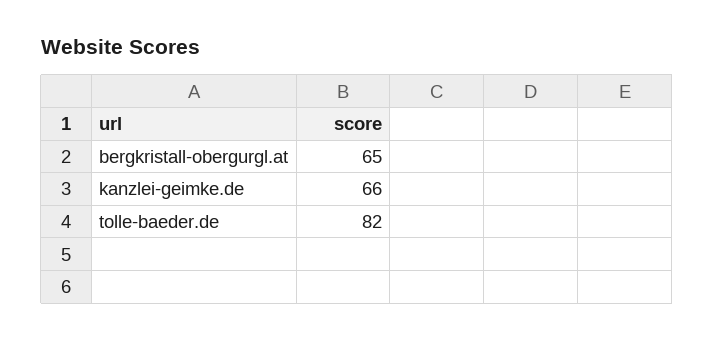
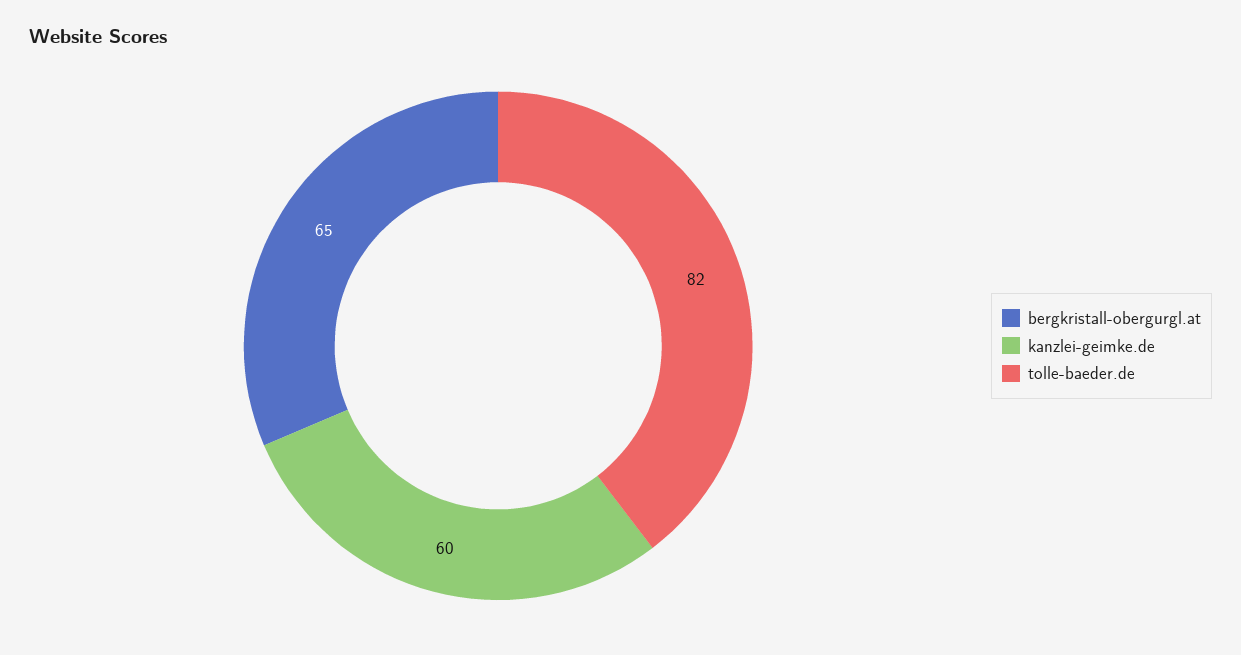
  {
    "bergkristall-obergurgl.at": 65,
-   "kanzlei-geimke.de": 66,
+   "kanzlei-geimke.de": 60,
    "tolle-baeder.de": 82
  }

